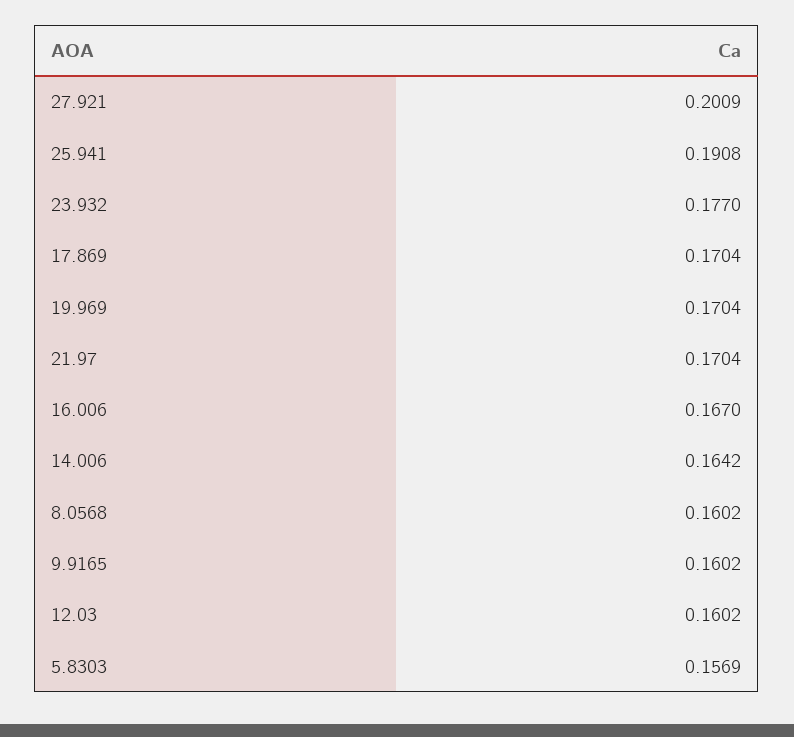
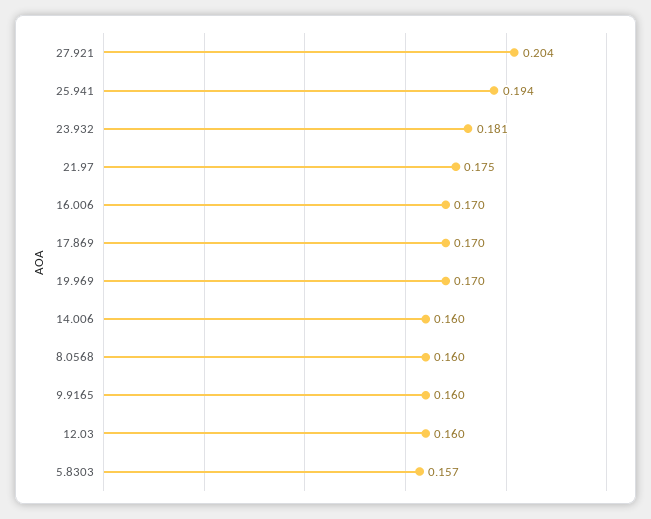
  {
-   "27.921": 0.2009,
+   "27.921": 0.204,
-   "25.941": 0.1908,
+   "25.941": 0.194,
-   "23.932": 0.177,
+   "23.932": 0.181,
    "17.869": 0.1704,
    "19.969": 0.1704,
-   "21.97": 0.1704,
+   "21.97": 0.175,
-   "16.006": 0.167,
+   "16.006": 0.17,
-   "14.006": 0.1642,
+   "14.006": 0.16,
    "8.0568": 0.1602,
    "9.9165": 0.1602,
    "12.03": 0.1602,
    "5.8303": 0.1569
  }

